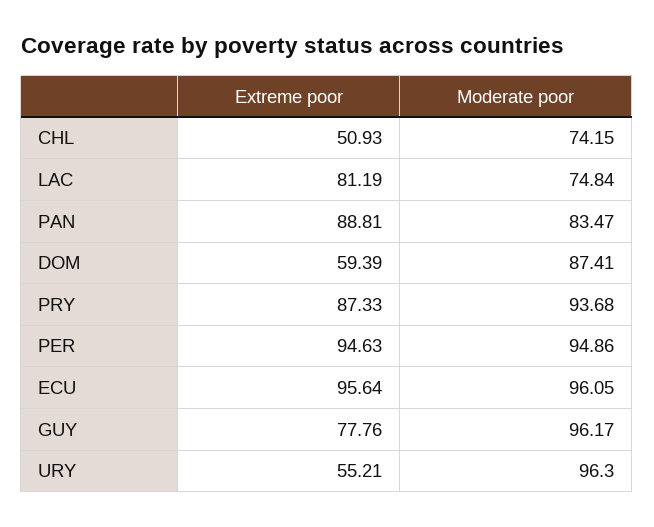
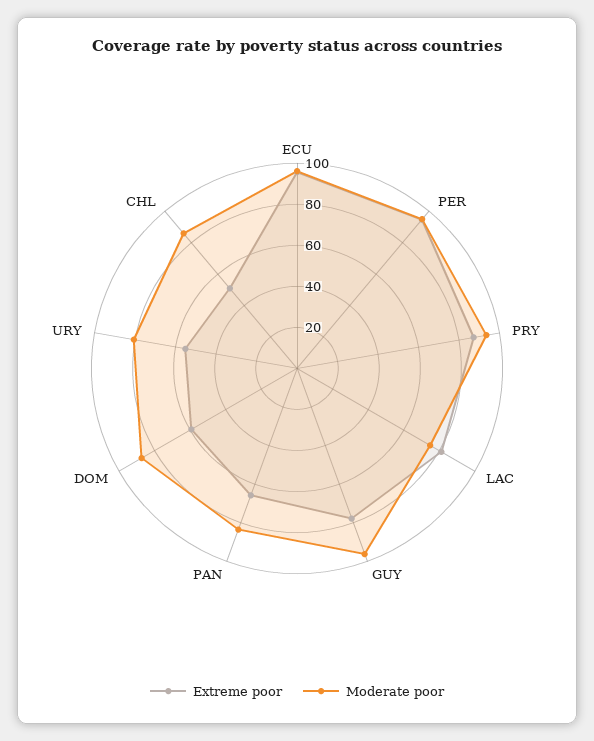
  {
    "Extreme poor": {
      "CHL": 50.93,
      "LAC": 81.19,
-     "PAN": 88.81,
+     "PAN": 65,
      "DOM": 59.39,
      "PRY": 87.33,
      "PER": 94.63,
      "ECU": 95.64,
      "GUY": 77.76,
      "URY": 55.21
    },
    "Moderate poor": {
-     "CHL": 74.15,
+     "CHL": 85,
      "LAC": 74.84,
      "PAN": 83.47,
      "DOM": 87.41,
      "PRY": 93.68,
      "PER": 94.86,
      "ECU": 96.05,
      "GUY": 96.17,
-     "URY": 96.3
+     "URY": 80
    }
  }

